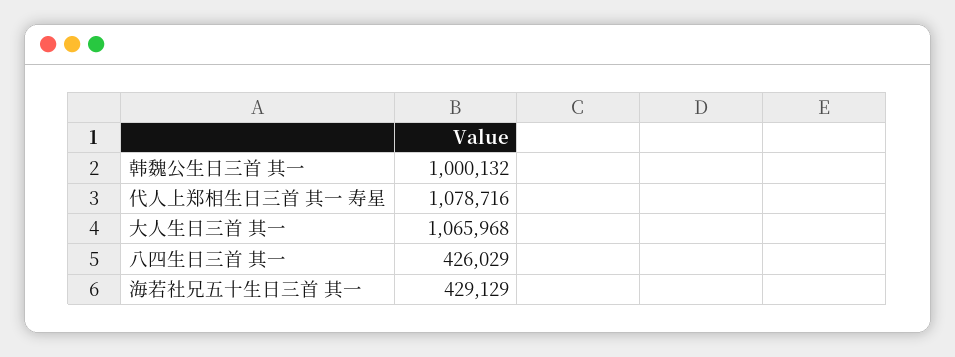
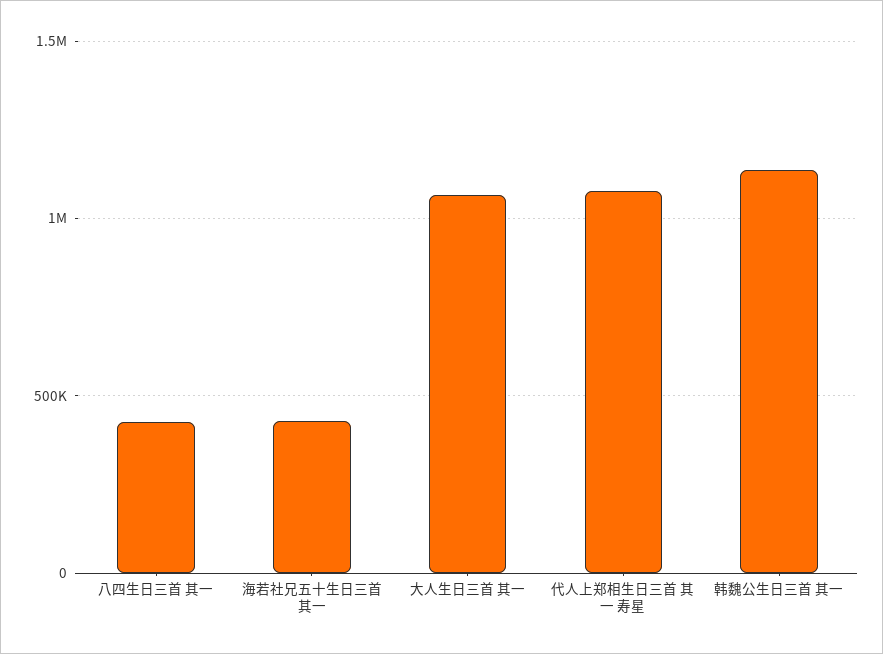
  {
-   "韩魏公生日三首 其一": 1000132,
+   "韩魏公生日三首 其一": 1150000,
    "代人上郑相生日三首 其一 寿星": 1078716,
    "大人生日三首 其一": 1065968,
    "八四生日三首 其一": 426029,
    "海若社兄五十生日三首 其一": 429129
  }

